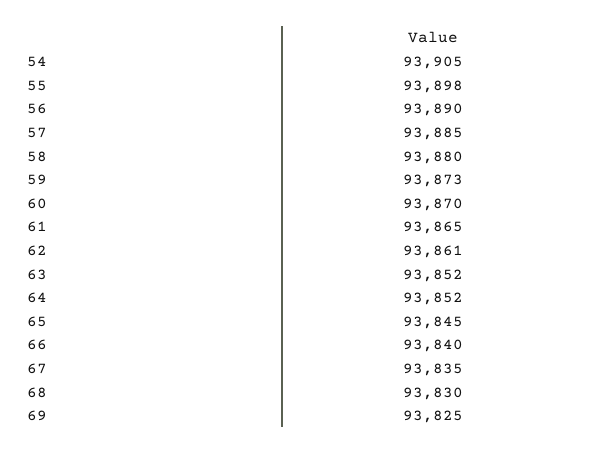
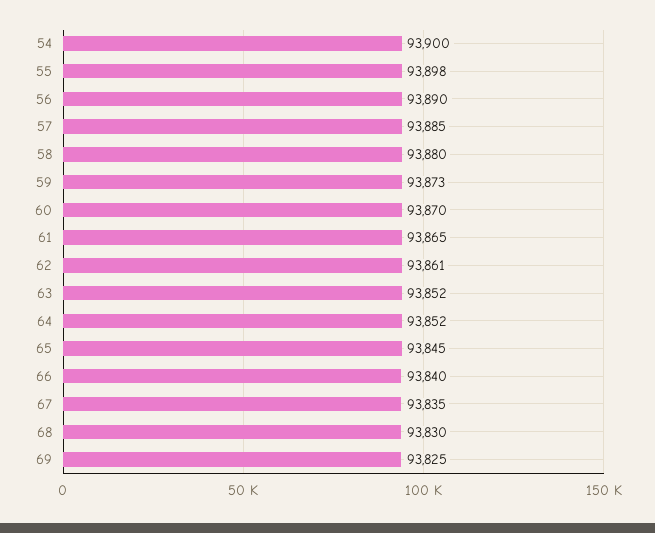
  {
-   "54": 93905,
+   "54": 93900,
    "55": 93898,
    "56": 93890,
    "57": 93885,
    "58": 93880,
    "59": 93873,
    "60": 93870,
    "61": 93865,
    "62": 93861,
    "63": 93852,
    "64": 93852,
    "65": 93845,
    "66": 93840,
    "67": 93835,
    "68": 93830,
    "69": 93825
  }

